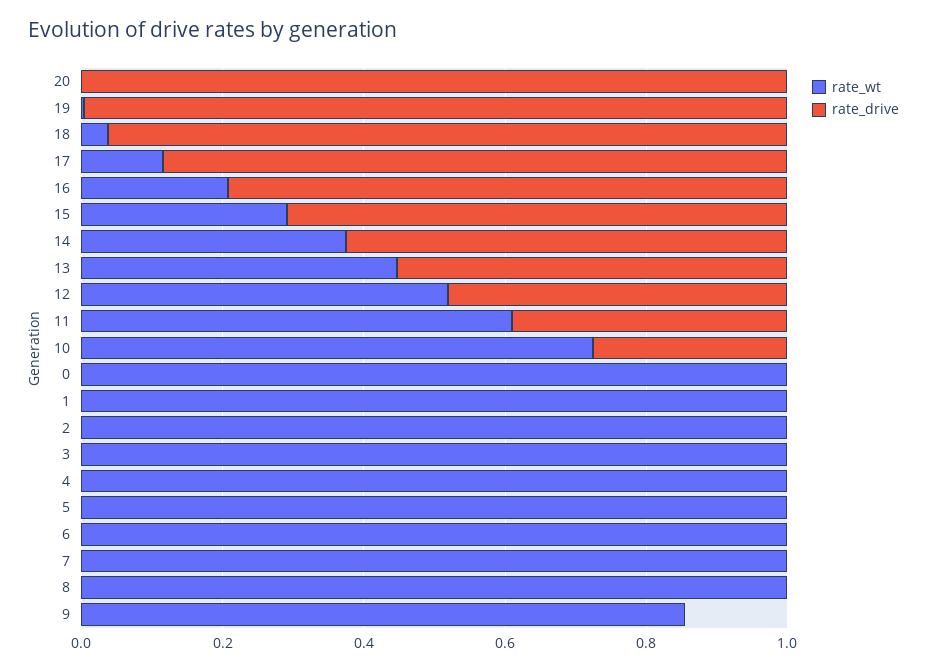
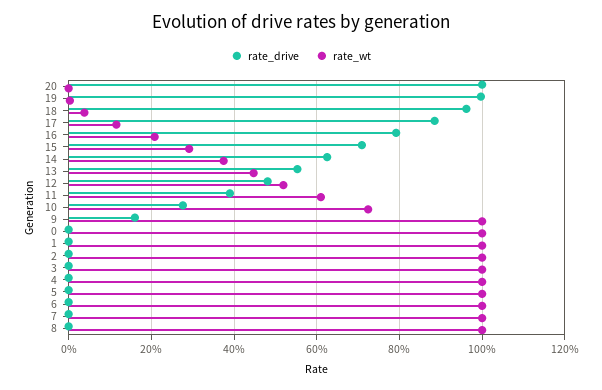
  {
    "rate_wt": {
      "20": 0,
      "19": 0,
      "18": 0.04,
      "17": 0.12,
      "16": 0.2,
      "15": 0.3,
      "14": 0.38,
      "13": 0.44,
      "12": 0.52,
      "11": 0.62,
      "10": 0.72,
      "0": 1,
      "1": 1,
      "2": 1,
      "3": 1,
      "4": 1,
      "5": 1,
      "6": 1,
      "7": 1,
      "8": 1,
-     "9": 0.85
+     "9": 1
    },
    "rate_drive": {
      "20": 1,
      "19": 1,
      "18": 0.96,
      "17": 0.88,
      "16": 0.8,
      "15": 0.7,
      "14": 0.62,
      "13": 0.56,
      "12": 0.48,
      "11": 0.4,
      "10": 0.28,
      "0": 0,
      "1": 0,
      "2": 0,
      "3": 0,
      "4": 0,
      "5": 0,
      "6": 0,
      "7": 0,
      "8": 0,
-     "9": 0
+     "9": 0.16
    }
  }

